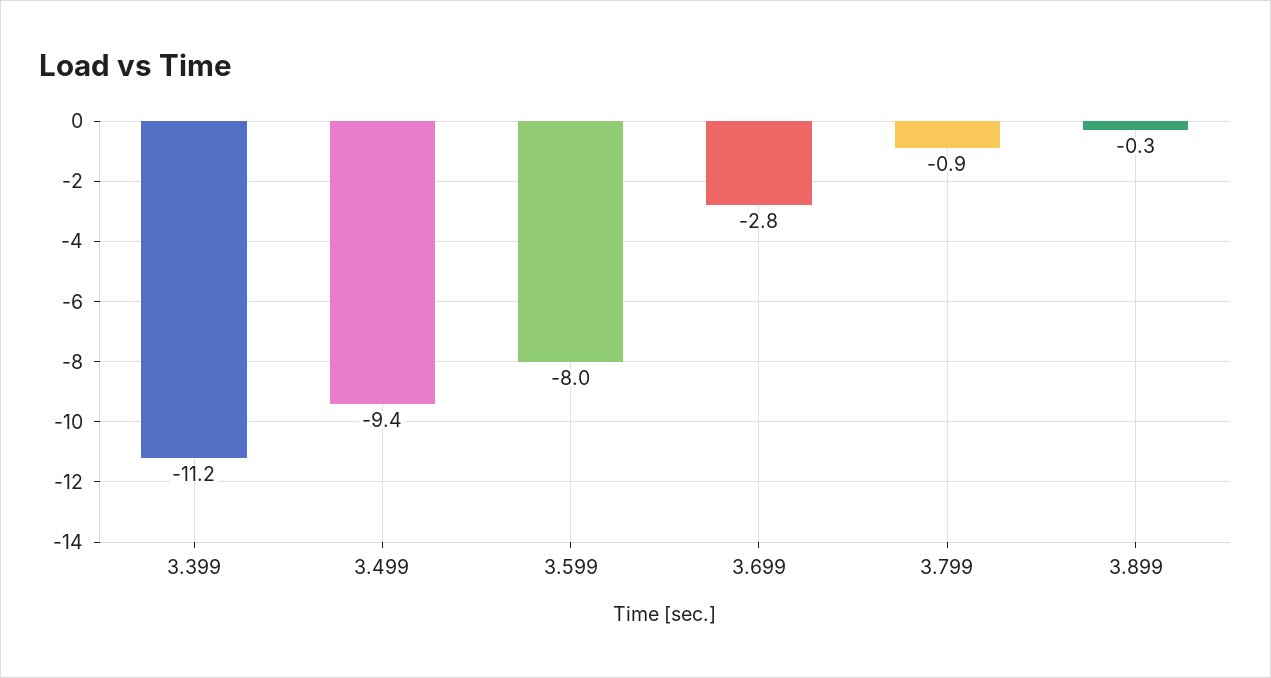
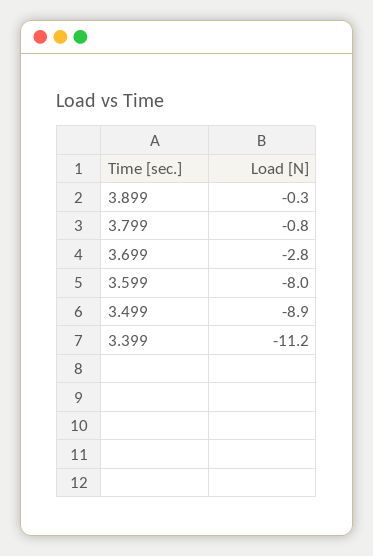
  {
    "3.399": -11.2,
-   "3.499": -9.4,
+   "3.499": -8.9,
    "3.599": -8,
    "3.699": -2.8,
-   "3.799": -0.9,
+   "3.799": -0.8,
    "3.899": -0.3
  }

